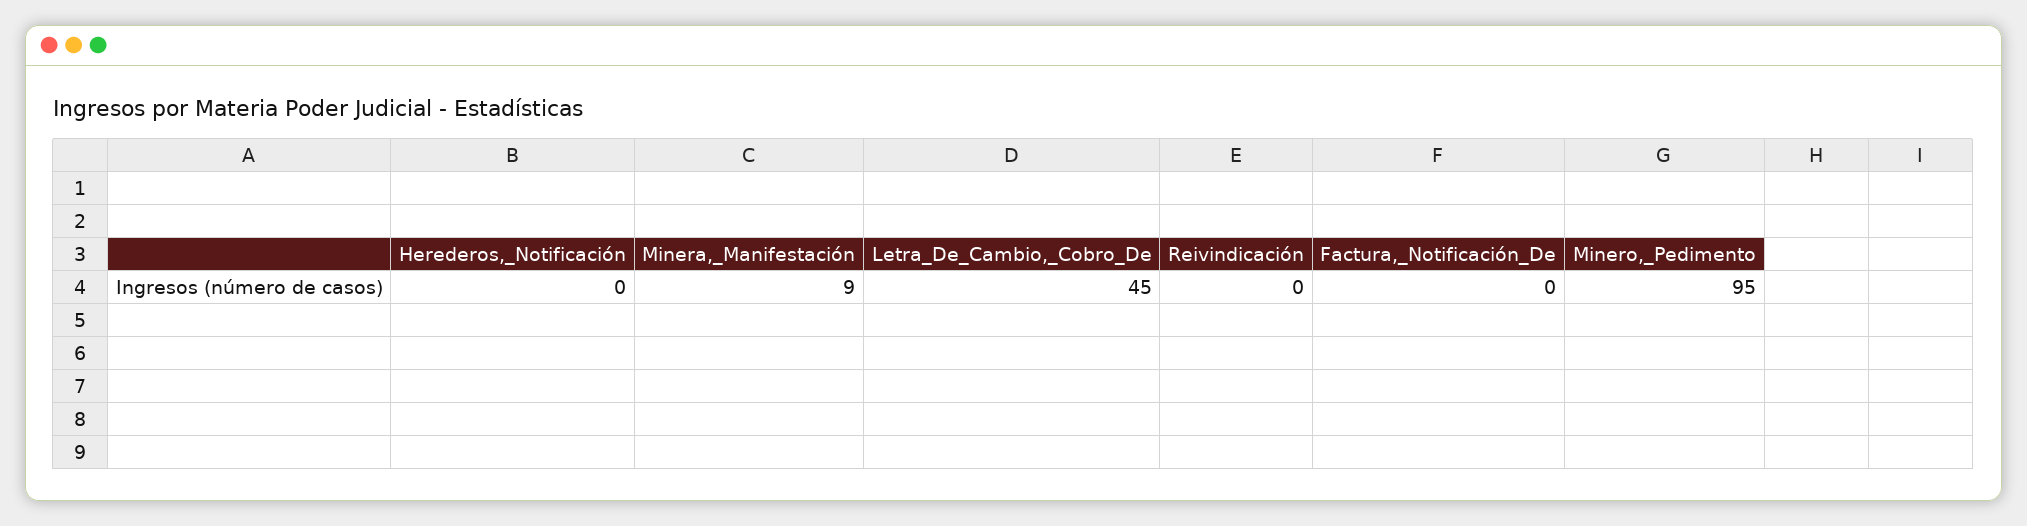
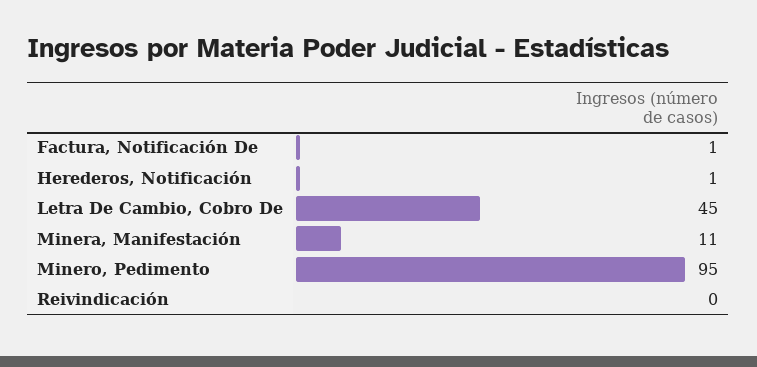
  {
-   "Herederos,_Notificación": 0,
+   "Herederos,_Notificación": 1,
-   "Minera,_Manifestación": 9,
+   "Minera,_Manifestación": 11,
    "Letra_De_Cambio,_Cobro_De": 45,
    "Reivindicación": 0,
-   "Factura,_Notificación_De": 0,
+   "Factura,_Notificación_De": 1,
    "Minero,_Pedimento": 95
  }

